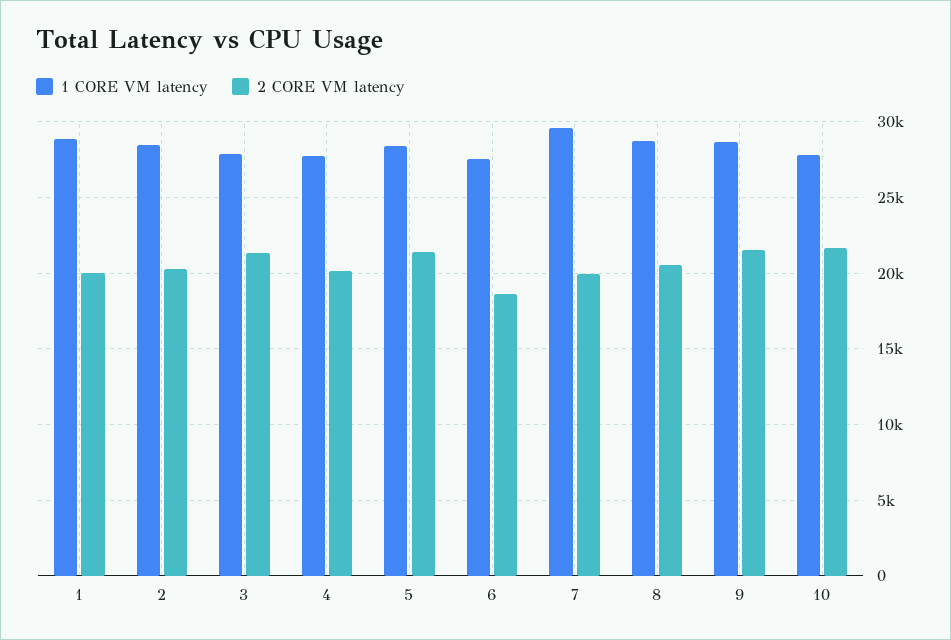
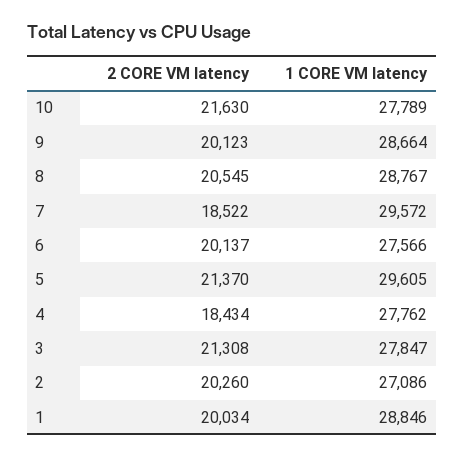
  {
    "1 CORE VM latency": {
      "1": 28846,
-     "2": 28500,
+     "2": 27086,
      "3": 27847,
      "4": 27762,
-     "5": 28500,
+     "5": 29605,
      "6": 27566,
      "7": 29572,
      "8": 28767,
      "9": 28664,
      "10": 27789
    },
    "2 CORE VM latency": {
      "1": 20034,
      "2": 20260,
      "3": 21308,
-     "4": 20000,
+     "4": 18434,
      "5": 21370,
-     "6": 18500,
+     "6": 20137,
-     "7": 20000,
+     "7": 18522,
      "8": 20545,
-     "9": 21500,
+     "9": 20123,
      "10": 21630
    }
  }

